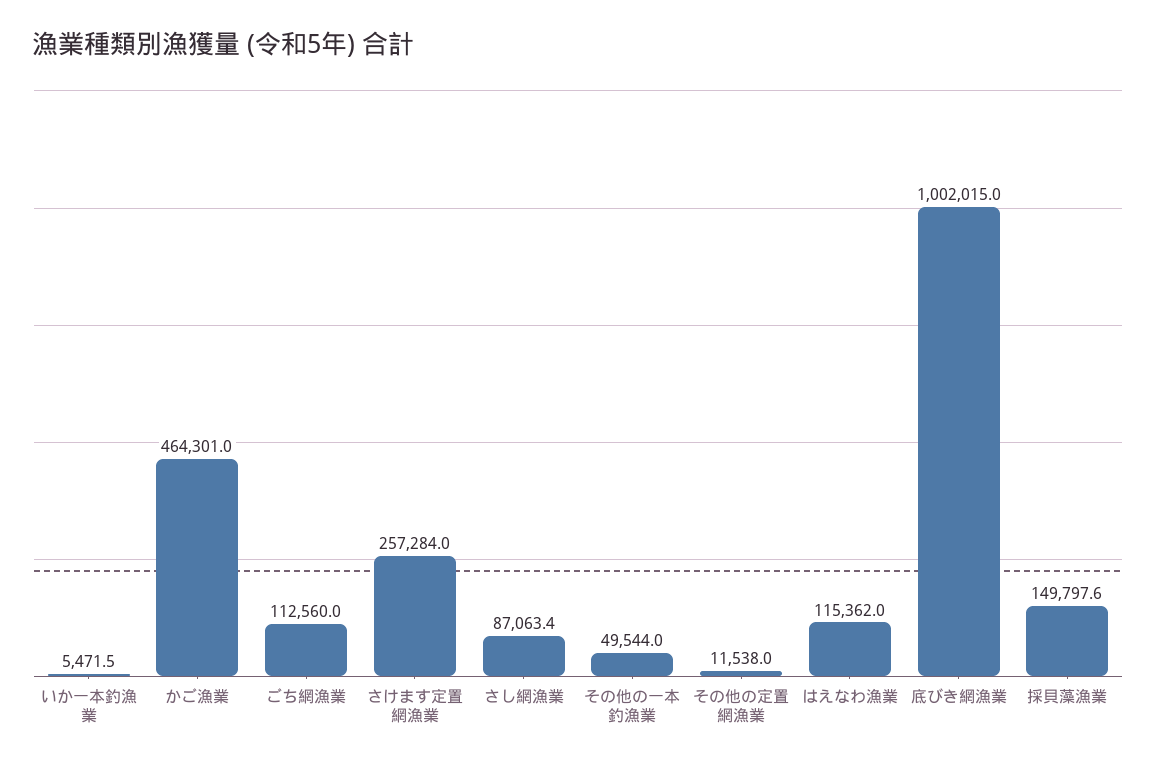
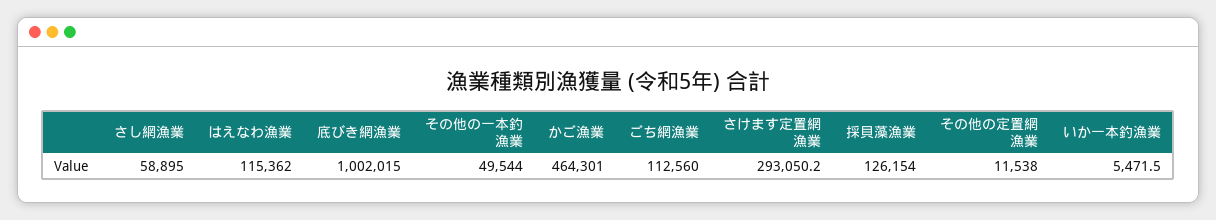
  {
    "いか一本釣漁業": 5471.5,
    "かご漁業": 464301,
    "ごち網漁業": 112560,
-   "さけます定置網漁業": 257284,
+   "さけます定置網漁業": 293050.2,
-   "さし網漁業": 87063.4,
+   "さし網漁業": 58895,
    "その他の一本釣漁業": 49544,
    "その他の定置網漁業": 11538,
    "はえなわ漁業": 115362,
    "底びき網漁業": 1002015,
-   "採貝藻漁業": 149797.6
+   "採貝藻漁業": 126154
  }

